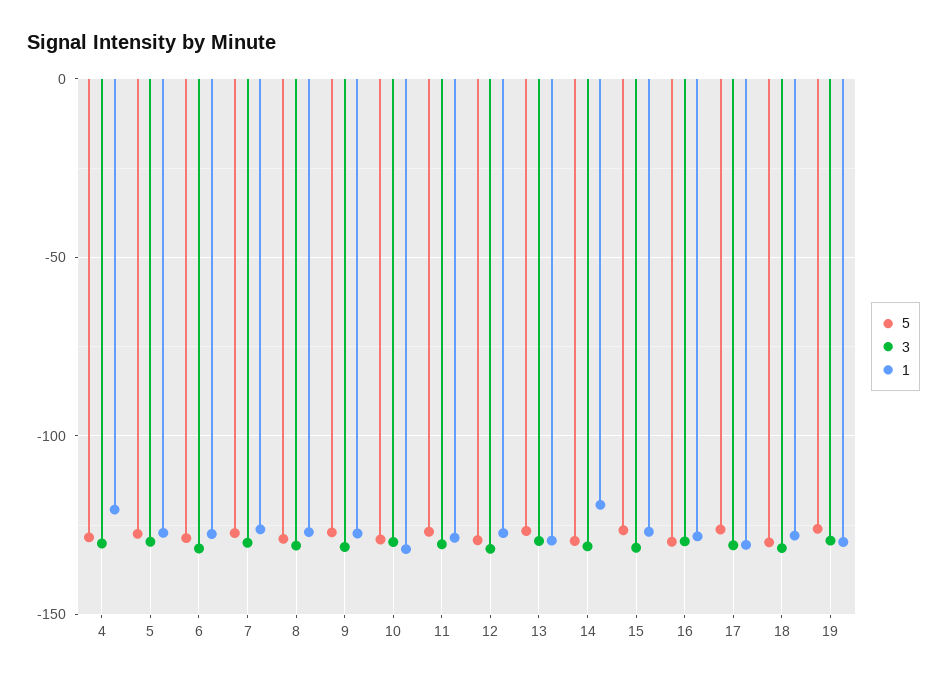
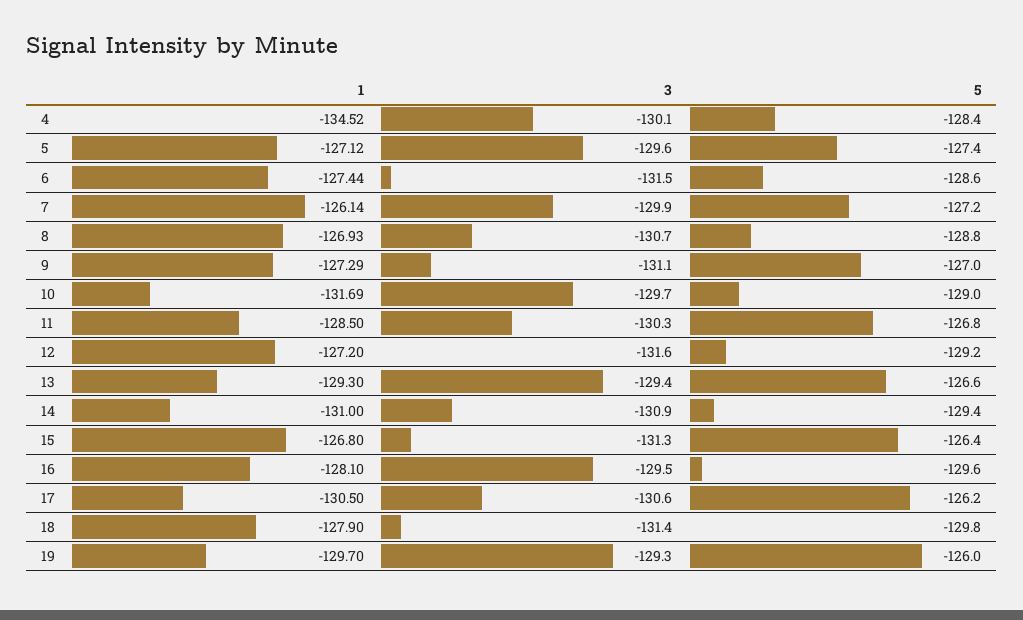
  {
    "5": {
      "4": -128.4,
      "5": -127.4,
      "6": -128.6,
      "7": -127.2,
      "8": -128.8,
      "9": -127,
      "10": -129,
      "11": -126.8,
      "12": -129.2,
      "13": -126.6,
      "14": -129.4,
      "15": -126.4,
      "16": -129.6,
      "17": -126.2,
      "18": -129.8,
      "19": -126
    },
    "3": {
      "4": -130.1,
      "5": -129.6,
      "6": -131.5,
      "7": -129.9,
      "8": -130.7,
      "9": -131.1,
      "10": -129.7,
      "11": -130.3,
      "12": -131.6,
      "13": -129.4,
      "14": -130.9,
      "15": -131.3,
      "16": -129.5,
      "17": -130.6,
      "18": -131.4,
      "19": -129.3
    },
    "1": {
-     "4": -120,
+     "4": -134.52,
      "5": -127.12,
      "6": -127.44,
      "7": -126.14,
      "8": -126.93,
      "9": -127.29,
      "10": -131.69,
      "11": -128.5,
      "12": -127.2,
      "13": -129.3,
-     "14": -120,
+     "14": -131,
      "15": -126.8,
      "16": -128.1,
      "17": -130.5,
      "18": -127.9,
      "19": -129.7
    }
  }

